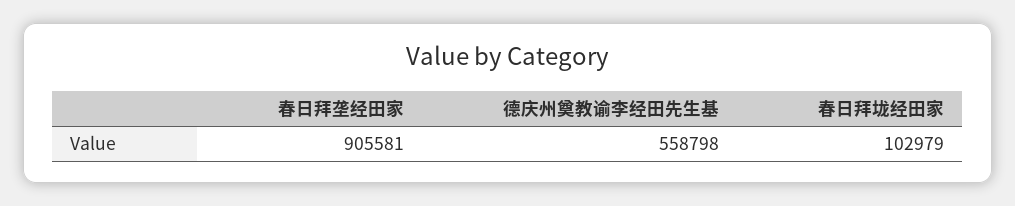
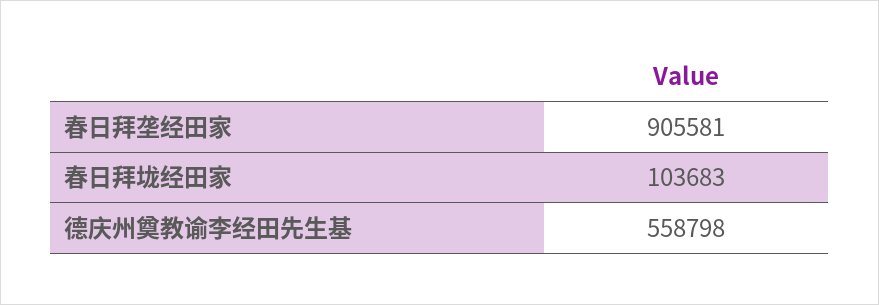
  {
    "春日拜垄经田家": 905581,
    "德庆州奠教谕李经田先生基": 558798,
-   "春日拜垅经田家": 102979
+   "春日拜垅经田家": 103683
  }

